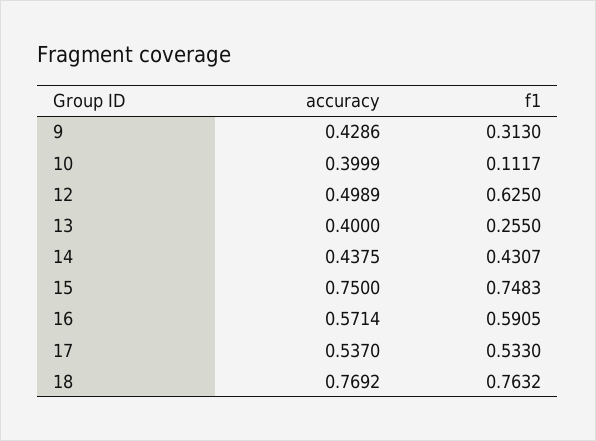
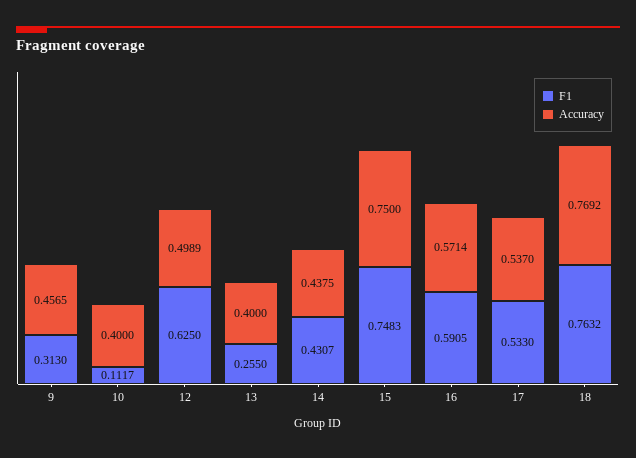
  {
    "accuracy": {
-     "9": 0.4286,
+     "9": 0.4565,
-     "10": 0.3999,
+     "10": 0.4,
      "12": 0.4989,
      "13": 0.4,
      "14": 0.4375,
      "15": 0.75,
      "16": 0.5714,
      "17": 0.537,
      "18": 0.7692
    },
    "f1": {
      "9": 0.313,
      "10": 0.1117,
      "12": 0.625,
      "13": 0.255,
      "14": 0.4307,
      "15": 0.7483,
      "16": 0.5905,
      "17": 0.533,
      "18": 0.7632
    }
  }

